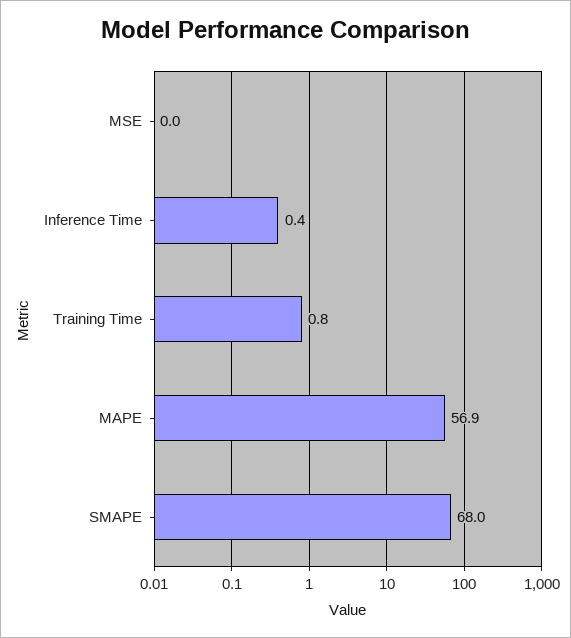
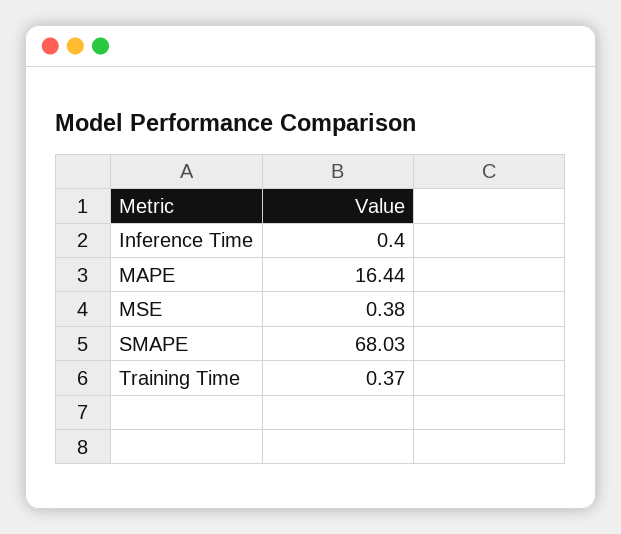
  {
-   "MSE": 0,
+   "MSE": 0.38,
    "Inference Time": 0.4,
-   "Training Time": 0.8,
+   "Training Time": 0.37,
-   "MAPE": 56.9,
+   "MAPE": 16.44,
    "SMAPE": 68.03
  }

